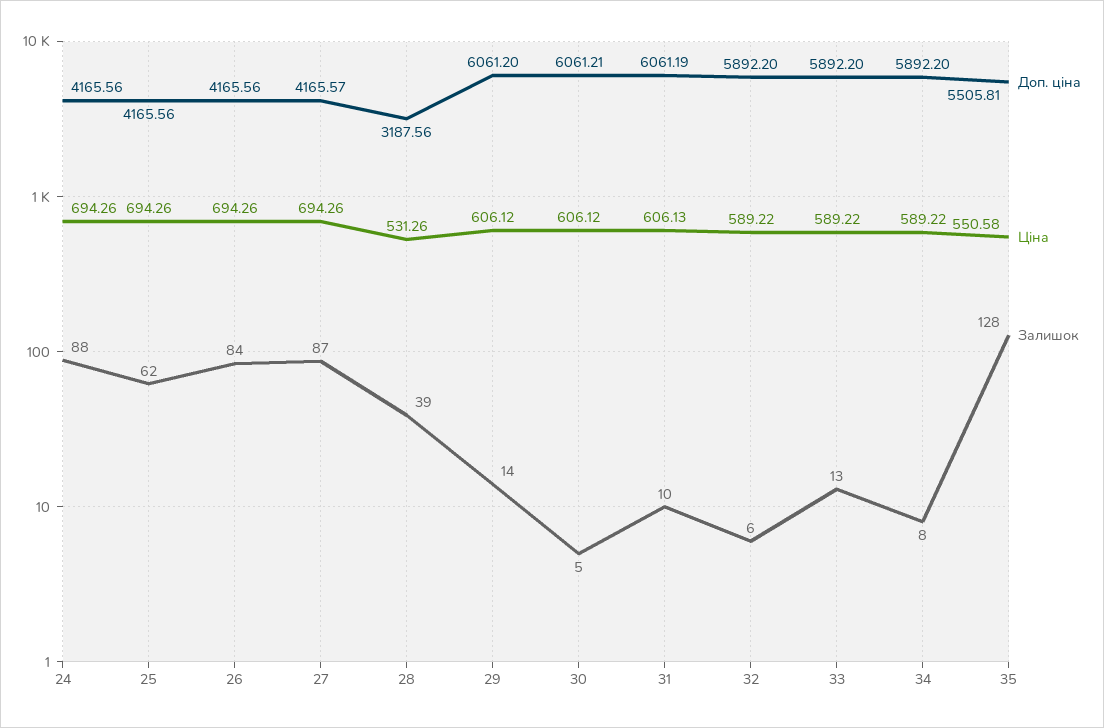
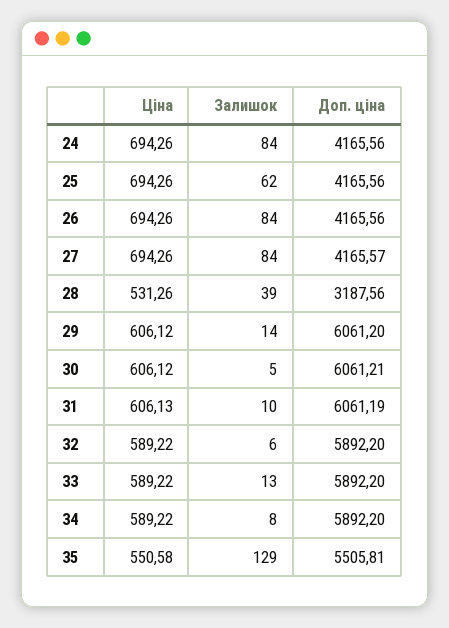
  {
    "Доп. ціна": {
      "24": 4165.56,
      "25": 4165.56,
      "26": 4165.56,
      "27": 4165.57,
      "28": 3187.56,
      "29": 6061.2,
      "30": 6061.21,
      "31": 6061.19,
      "32": 5892.2,
      "33": 5892.2,
      "34": 5892.2,
      "35": 5505.81
    },
    "Ціна": {
      "24": 694.26,
      "25": 694.26,
      "26": 694.26,
      "27": 694.26,
      "28": 531.26,
      "29": 606.12,
      "30": 606.12,
      "31": 606.13,
      "32": 589.22,
      "33": 589.22,
      "34": 589.22,
      "35": 550.58
    },
    "Залишок": {
-     "24": 88,
+     "24": 84,
      "25": 62,
      "26": 84,
-     "27": 87,
+     "27": 84,
      "28": 39,
      "29": 14,
      "30": 5,
      "31": 10,
      "32": 6,
      "33": 13,
      "34": 8,
-     "35": 128
+     "35": 129
    }
  }

